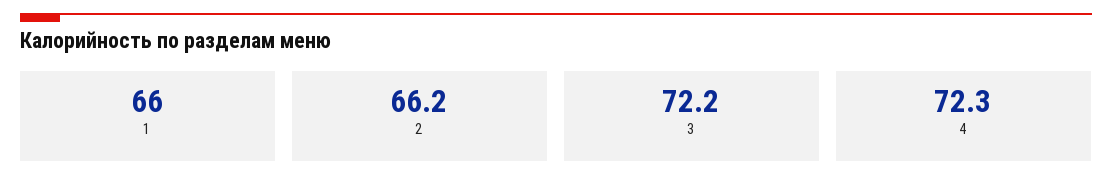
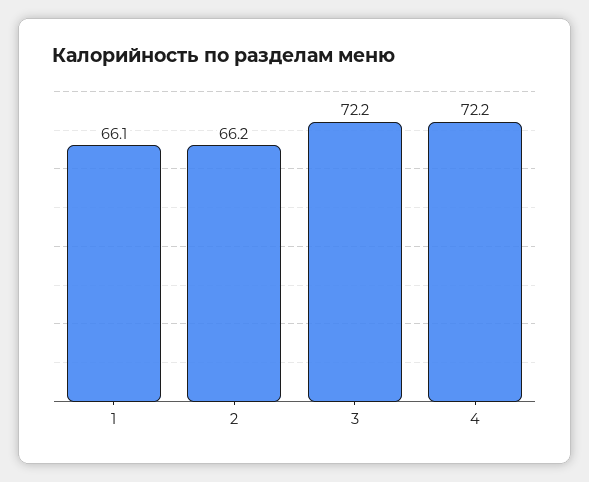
  {
-   "1": 66,
+   "1": 66.1,
    "2": 66.2,
    "3": 72.2,
-   "4": 72.3
+   "4": 72.2
  }

